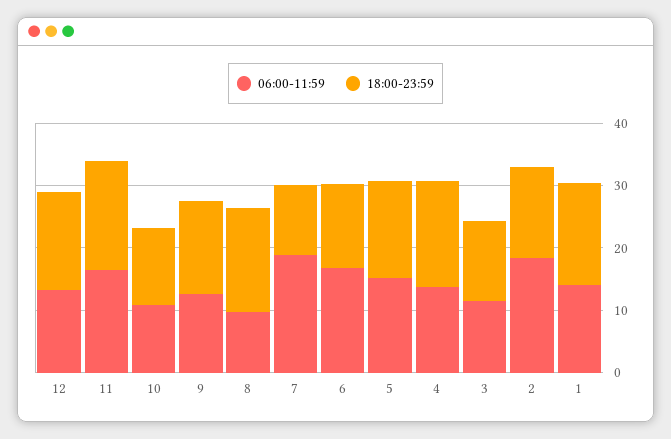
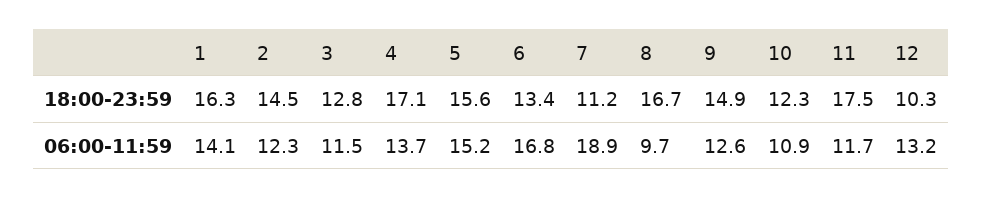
  {
    "06:00-11:59": {
      "12": 13.2,
-     "11": 16,
+     "11": 11.7,
      "10": 10.9,
      "9": 12.6,
      "8": 9.7,
      "7": 18.9,
      "6": 16.8,
      "5": 15.2,
      "4": 13.7,
      "3": 11.5,
-     "2": 18,
+     "2": 12.3,
      "1": 14.1
    },
    "18:00-23:59": {
-     "12": 16,
+     "12": 10.3,
      "11": 17.5,
      "10": 12.3,
      "9": 14.9,
      "8": 16.7,
      "7": 11.2,
      "6": 13.4,
      "5": 15.6,
      "4": 17.1,
      "3": 12.8,
      "2": 14.5,
      "1": 16.3
    }
  }

